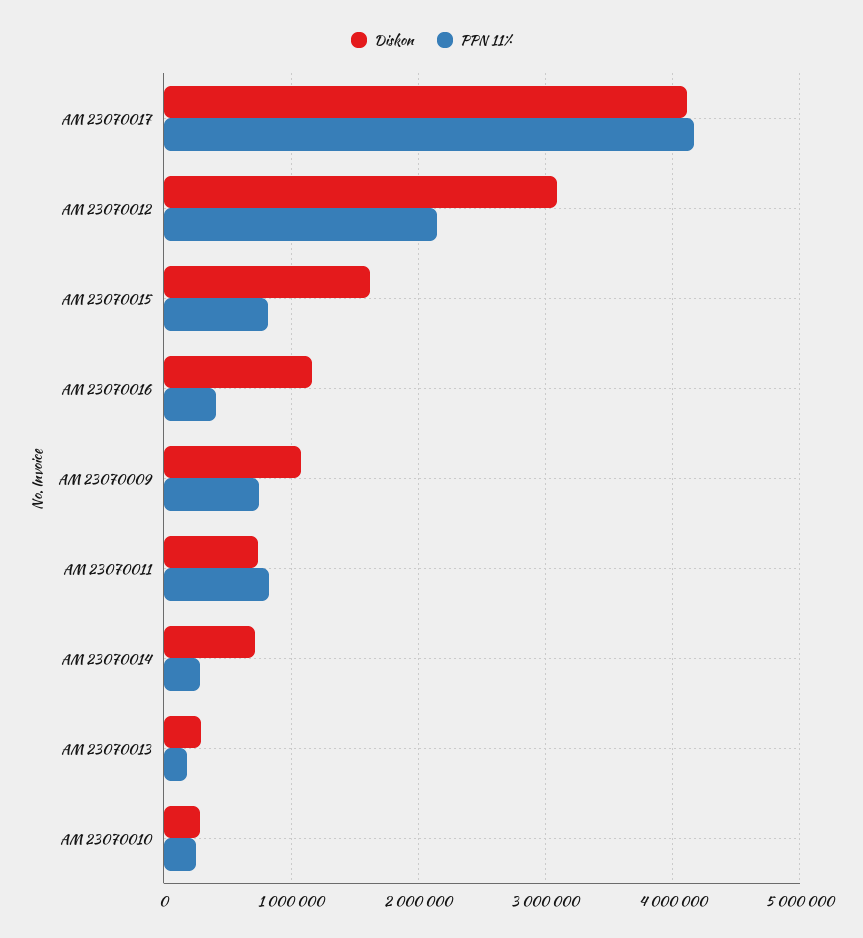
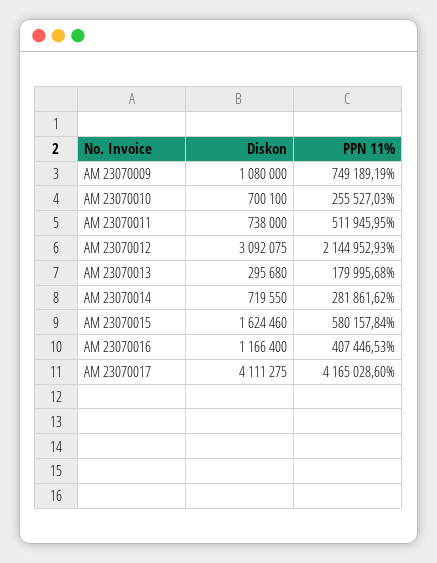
  {
    "Diskon": {
      "AM 23070017": 4111275,
      "AM 23070012": 3092075,
      "AM 23070015": 1624460,
      "AM 23070016": 1166400,
      "AM 23070009": 1080000,
      "AM 23070011": 738000,
      "AM 23070014": 719550,
      "AM 23070013": 295680,
-     "AM 23070010": 300000
+     "AM 23070010": 700100
    },
    "PPN 11%": {
      "AM 23070017": 4165028.6,
      "AM 23070012": 2144952.93,
-     "AM 23070015": 800000,
+     "AM 23070015": 580157.84,
      "AM 23070016": 407446.53,
      "AM 23070009": 749189.19,
-     "AM 23070011": 800000,
+     "AM 23070011": 511945.95,
      "AM 23070014": 281861.62,
      "AM 23070013": 179995.68,
      "AM 23070010": 255527.03
    }
  }

